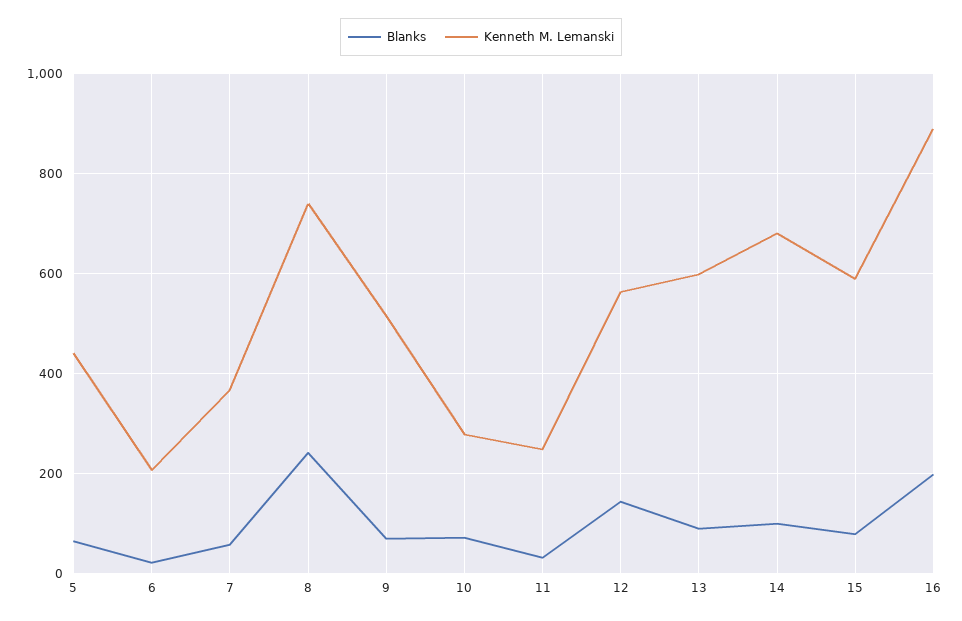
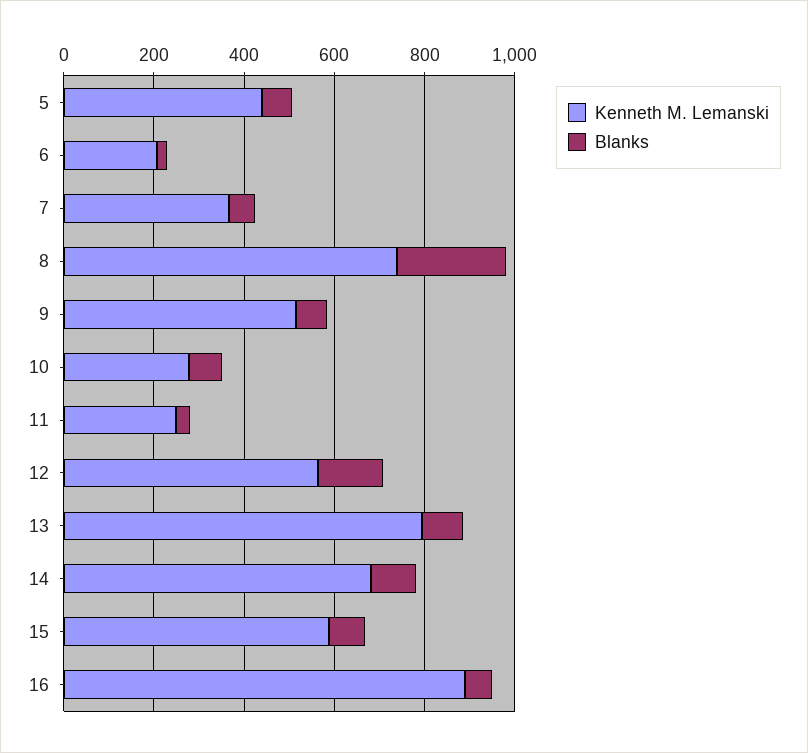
  {
    "Blanks": {
      "5": 60,
      "6": 20,
      "7": 60,
      "8": 240,
      "9": 80,
      "10": 80,
      "11": 40,
      "12": 140,
      "13": 100,
      "14": 100,
      "15": 80,
-     "16": 200
+     "16": 50
    },
    "Kenneth M. Lemanski": {
      "5": 440,
      "6": 200,
      "7": 360,
      "8": 740,
      "9": 520,
      "10": 280,
      "11": 240,
      "12": 560,
-     "13": 600,
+     "13": 800,
      "14": 680,
      "15": 580,
      "16": 880
    }
  }

